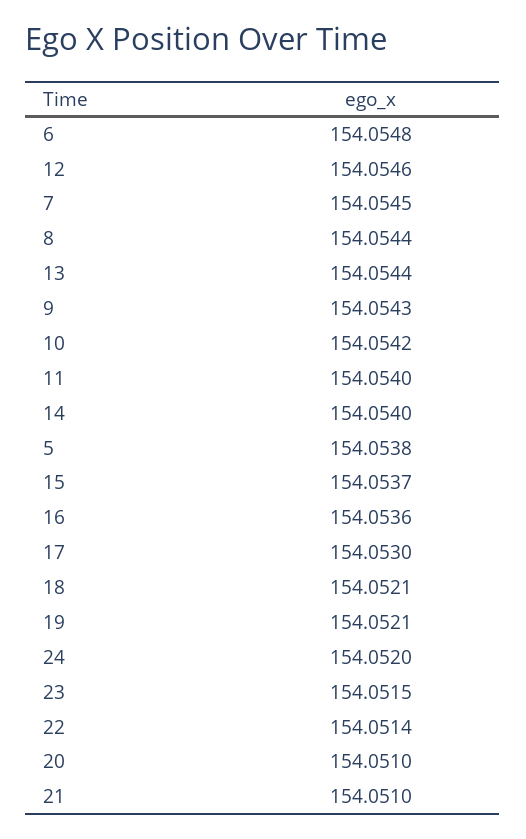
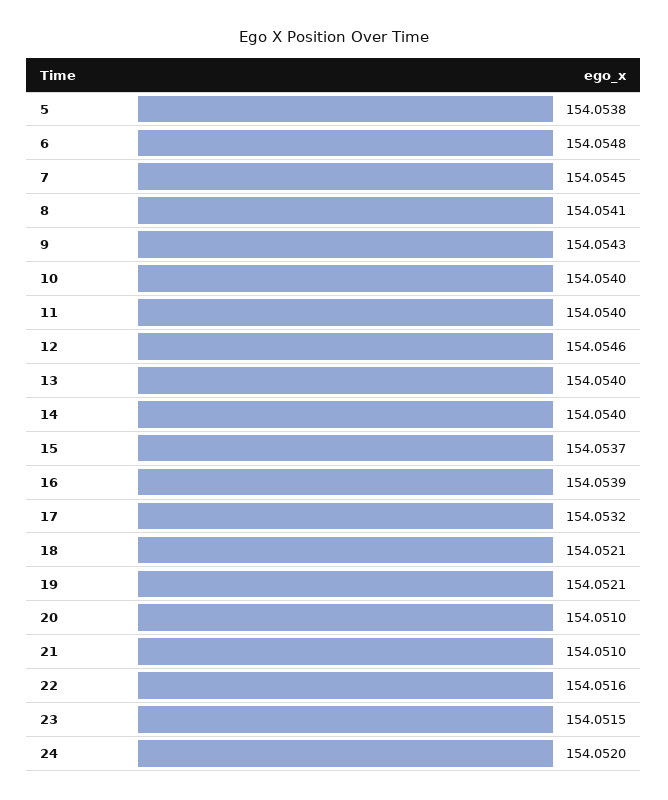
  {
    "6": 154.0548,
    "12": 154.0546,
    "7": 154.0545,
-   "8": 154.0544,
+   "8": 154.0541,
-   "13": 154.0544,
+   "13": 154.054,
    "9": 154.0543,
-   "10": 154.0542,
+   "10": 154.054,
    "11": 154.054,
    "14": 154.054,
    "5": 154.0538,
    "15": 154.0537,
-   "16": 154.0536,
+   "16": 154.0539,
-   "17": 154.053,
+   "17": 154.0532,
    "18": 154.0521,
    "19": 154.0521,
    "24": 154.052,
    "23": 154.0515,
-   "22": 154.0514,
+   "22": 154.0516,
    "20": 154.051,
    "21": 154.051
  }

